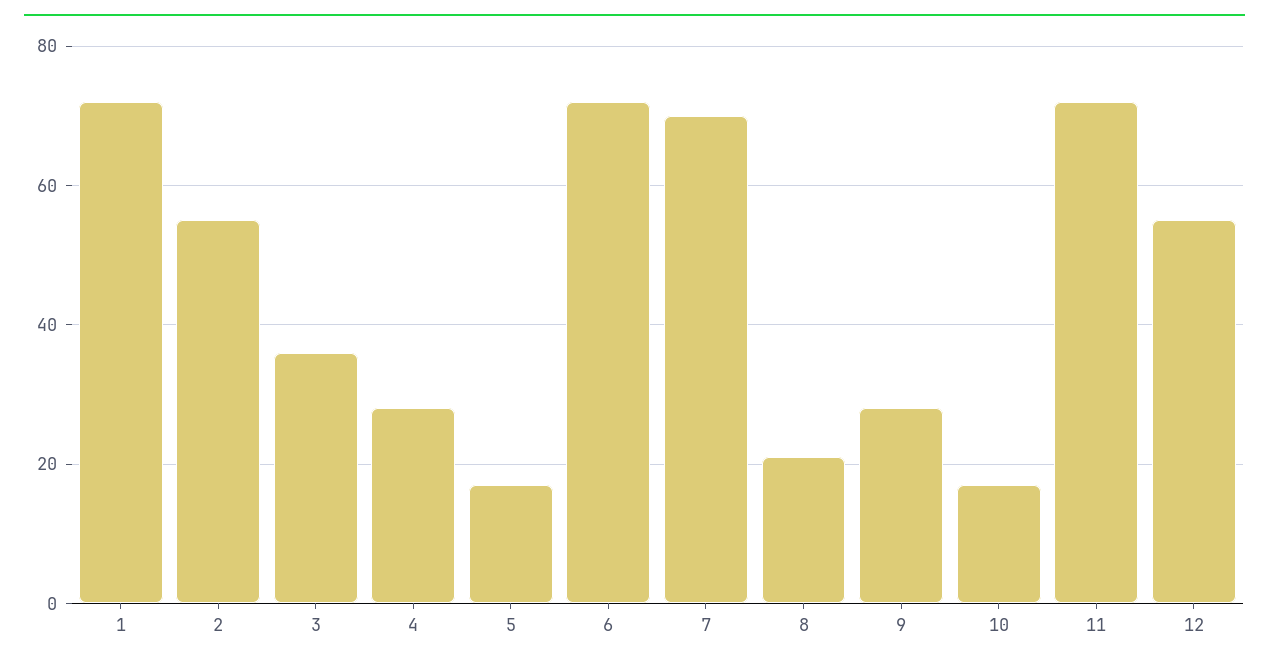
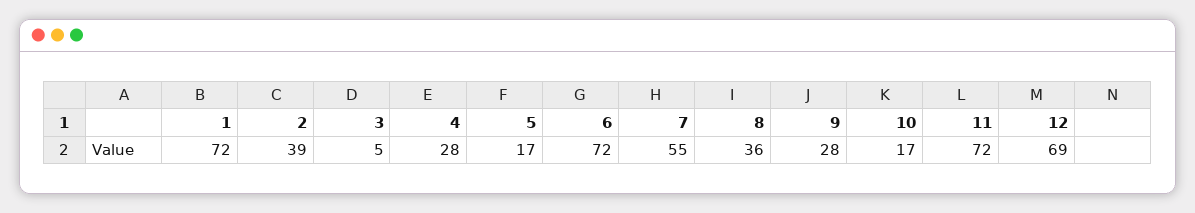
  {
    "1": 72,
-   "2": 55,
+   "2": 39,
-   "3": 35,
+   "3": 5,
    "4": 28,
    "5": 17,
    "6": 72,
-   "7": 70,
+   "7": 55,
-   "8": 20,
+   "8": 36,
    "9": 28,
    "10": 17,
    "11": 72,
-   "12": 55
+   "12": 69
  }

